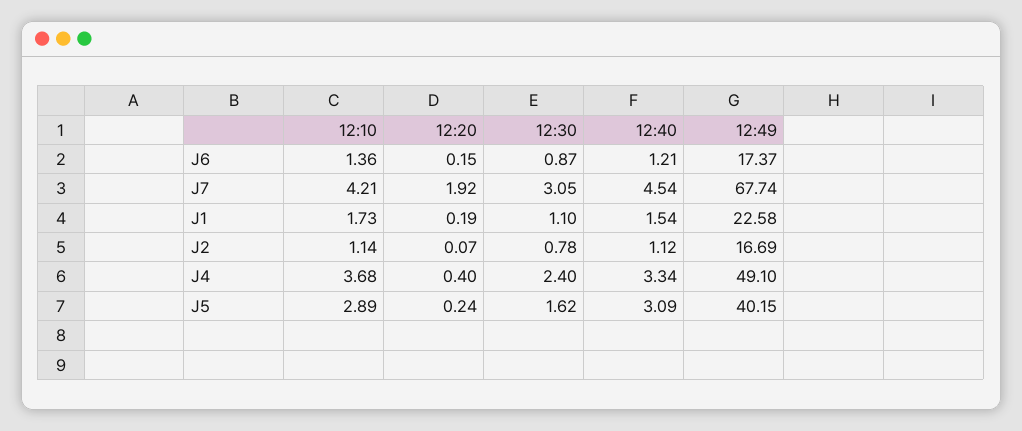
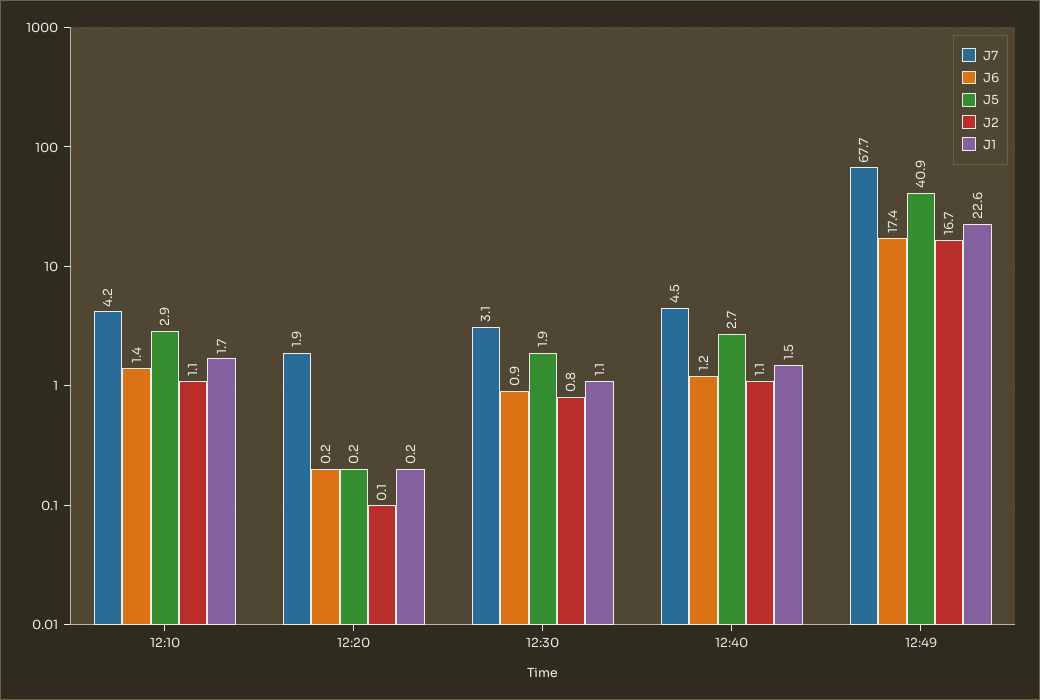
  {
    "J6": {
      "12:10": 1.36,
      "12:20": 0.15,
      "12:30": 0.87,
      "12:40": 1.21,
      "12:49": 17.37
    },
    "J7": {
      "12:10": 4.21,
      "12:20": 1.92,
      "12:30": 3.05,
      "12:40": 4.54,
      "12:49": 67.74
    },
    "J1": {
      "12:10": 1.73,
      "12:20": 0.19,
      "12:30": 1.1,
      "12:40": 1.54,
      "12:49": 22.58
    },
    "J2": {
      "12:10": 1.14,
      "12:20": 0.07,
      "12:30": 0.78,
      "12:40": 1.12,
      "12:49": 16.69
    },
-   "J4": {
-     "12:10": 3.68,
-     "12:20": 0.4,
-     "12:30": 2.4,
-     "12:40": 3.34,
-     "12:49": 49.1
-   },
    "J5": {
      "12:10": 2.89,
      "12:20": 0.24,
-     "12:30": 1.62,
+     "12:30": 1.9,
-     "12:40": 3.09,
+     "12:40": 2.7,
-     "12:49": 40.15
+     "12:49": 40.9
    }
  }

